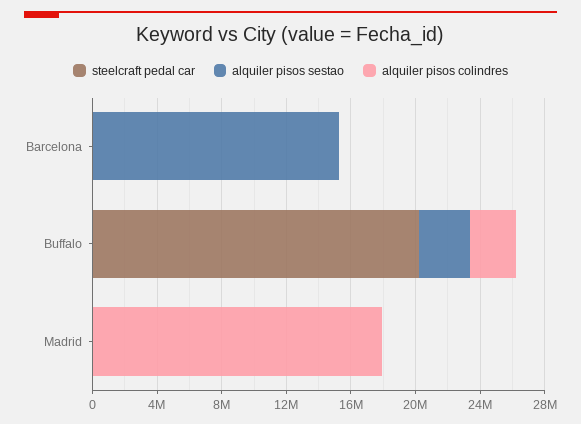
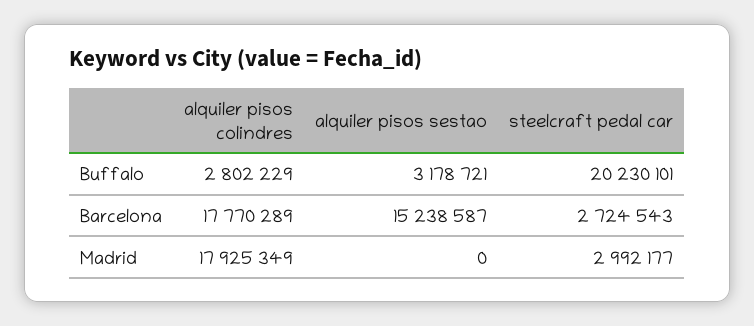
  {
    "steelcraft pedal car": {
-     "Barcelona": 0,
+     "Barcelona": 2724543,
      "Buffalo": 20230101,
-     "Madrid": 0
+     "Madrid": 2992177
    },
    "alquiler pisos sestao": {
      "Barcelona": 15238587,
      "Buffalo": 3178721,
      "Madrid": 0
    },
    "alquiler pisos colindres": {
-     "Barcelona": 0,
+     "Barcelona": 17770289,
      "Buffalo": 2802229,
      "Madrid": 17925349
    }
  }

